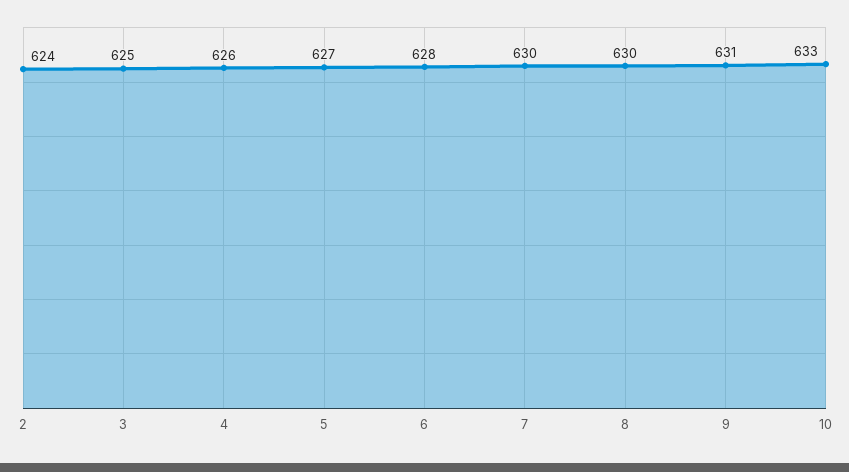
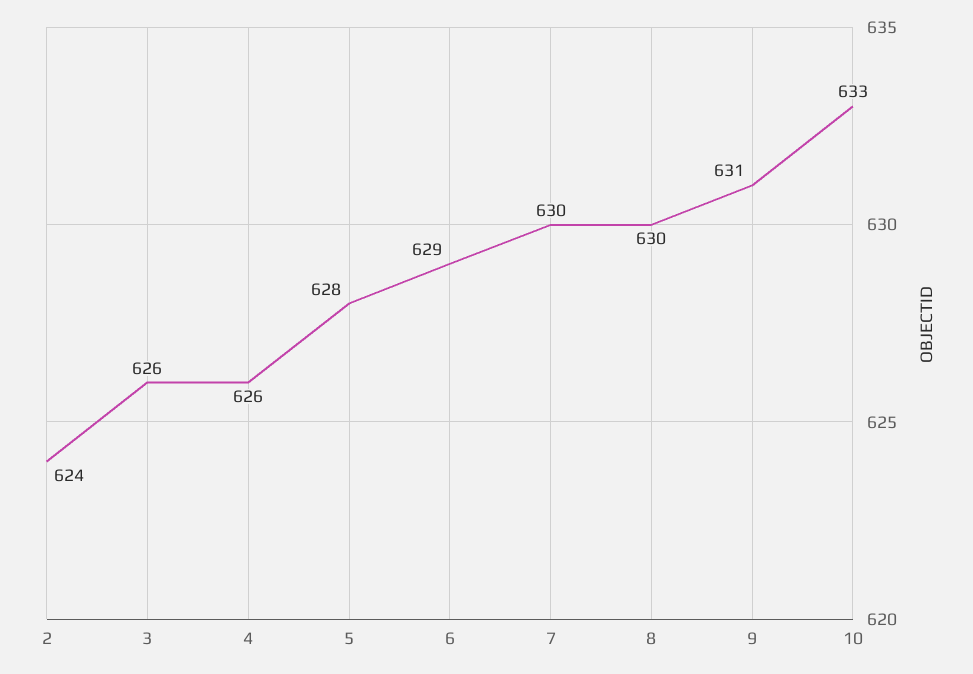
  {
    "2": 624,
-   "3": 625,
+   "3": 626,
    "4": 626,
-   "5": 627,
+   "5": 628,
-   "6": 628,
+   "6": 629,
    "7": 630,
    "8": 630,
    "9": 631,
    "10": 633
  }

